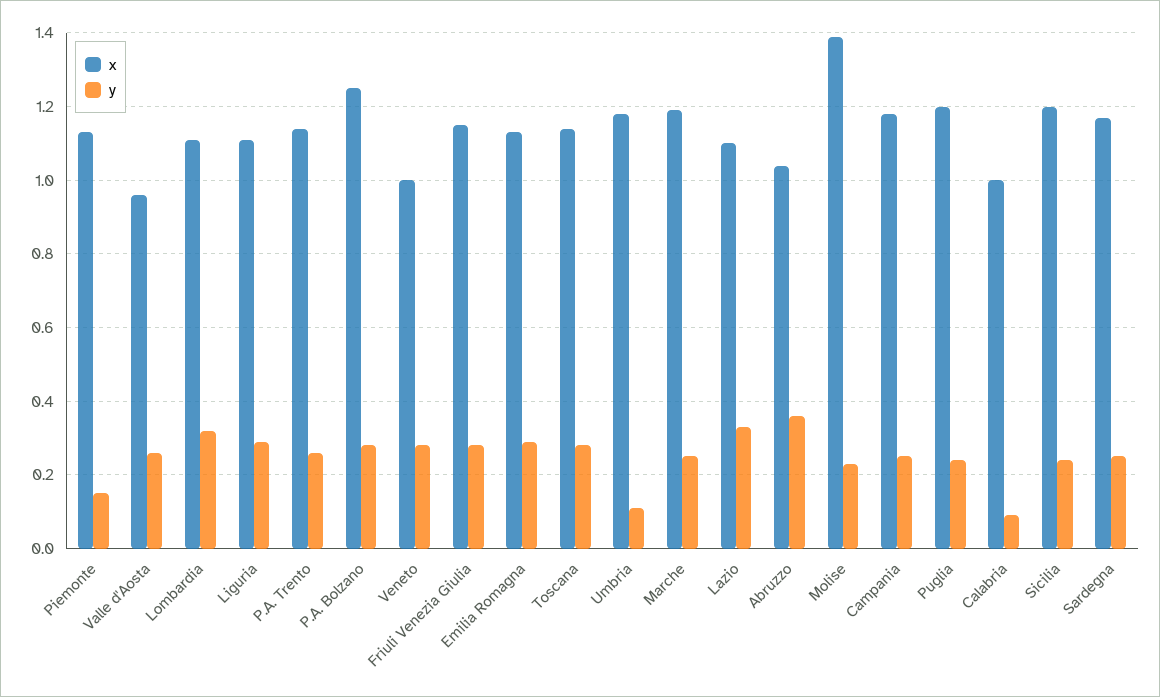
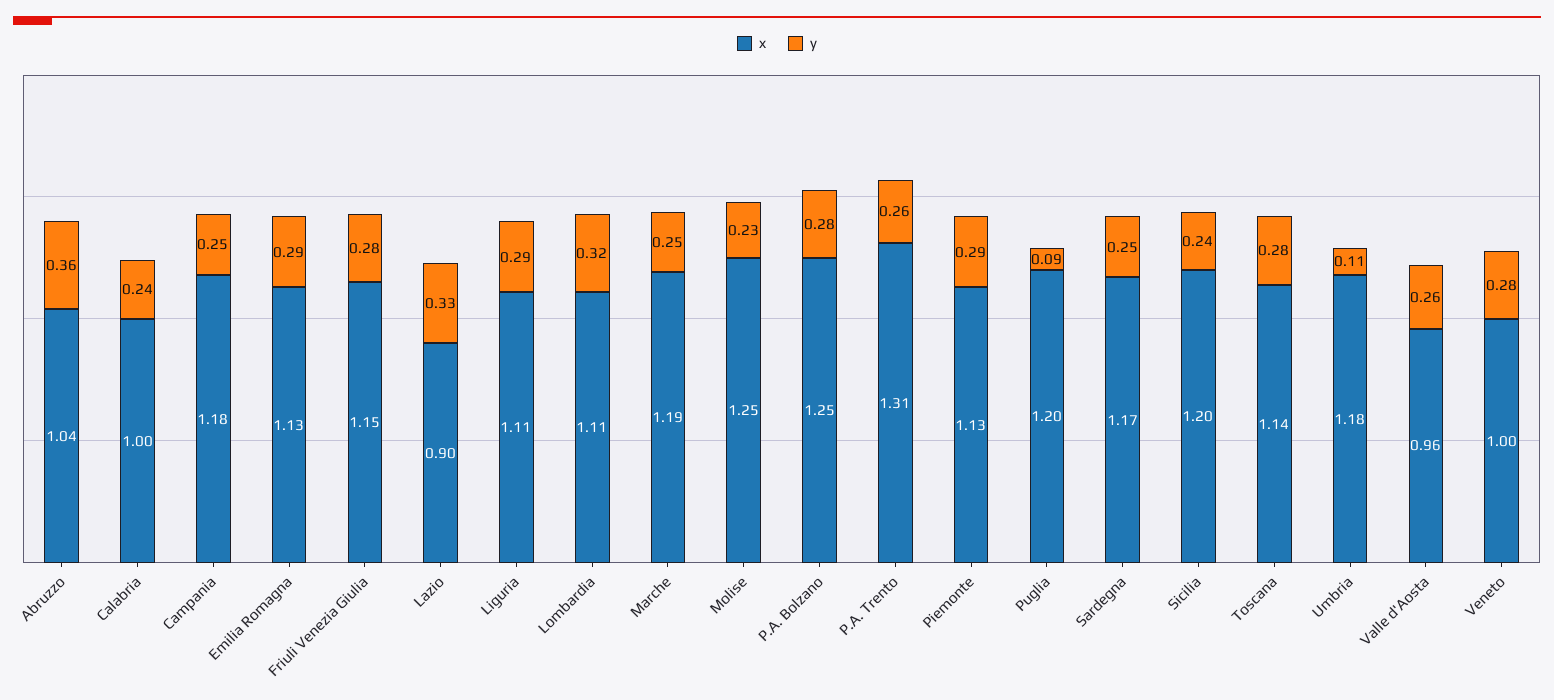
  {
    "x": {
      "Piemonte": 1.13,
      "Valle d'Aosta": 0.96,
      "Lombardia": 1.11,
      "Liguria": 1.11,
-     "P.A. Trento": 1.15,
+     "P.A. Trento": 1.31,
      "P.A. Bolzano": 1.25,
      "Veneto": 1,
      "Friuli Venezia Giulia": 1.15,
      "Emilia Romagna": 1.13,
      "Toscana": 1.14,
      "Umbria": 1.18,
      "Marche": 1.19,
-     "Lazio": 1.1,
+     "Lazio": 0.9,
      "Abruzzo": 1.04,
-     "Molise": 1.4,
+     "Molise": 1.25,
      "Campania": 1.18,
      "Puglia": 1.2,
      "Calabria": 1,
      "Sicilia": 1.2,
      "Sardegna": 1.17
    },
    "y": {
-     "Piemonte": 0.15,
+     "Piemonte": 0.29,
      "Valle d'Aosta": 0.26,
      "Lombardia": 0.32,
      "Liguria": 0.29,
      "P.A. Trento": 0.26,
      "P.A. Bolzano": 0.28,
      "Veneto": 0.28,
      "Friuli Venezia Giulia": 0.28,
      "Emilia Romagna": 0.29,
      "Toscana": 0.28,
      "Umbria": 0.11,
      "Marche": 0.25,
      "Lazio": 0.33,
      "Abruzzo": 0.36,
      "Molise": 0.23,
      "Campania": 0.25,
-     "Puglia": 0.25,
+     "Puglia": 0.09,
-     "Calabria": 0.1,
+     "Calabria": 0.24,
      "Sicilia": 0.24,
      "Sardegna": 0.25
    }
  }

